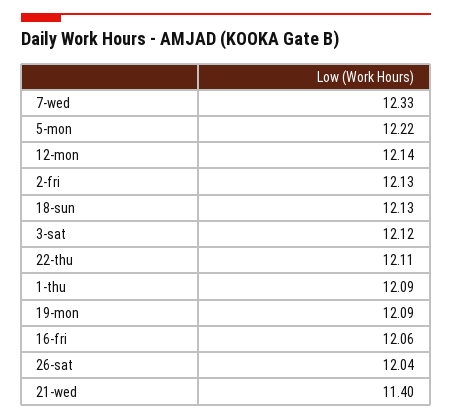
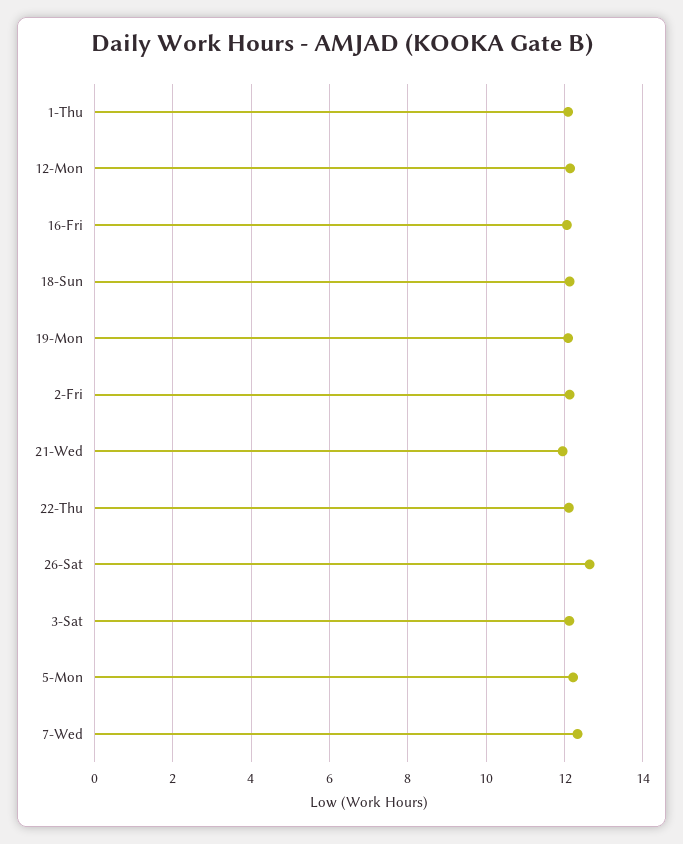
  {
    "7-wed": 12.33,
    "5-mon": 12.22,
    "12-mon": 12.14,
    "2-fri": 12.13,
    "18-sun": 12.13,
    "3-sat": 12.12,
    "22-thu": 12.11,
    "1-thu": 12.09,
    "19-mon": 12.09,
    "16-fri": 12.06,
-   "26-sat": 12.04,
+   "26-sat": 12.6,
-   "21-wed": 11.4
+   "21-wed": 12
  }

